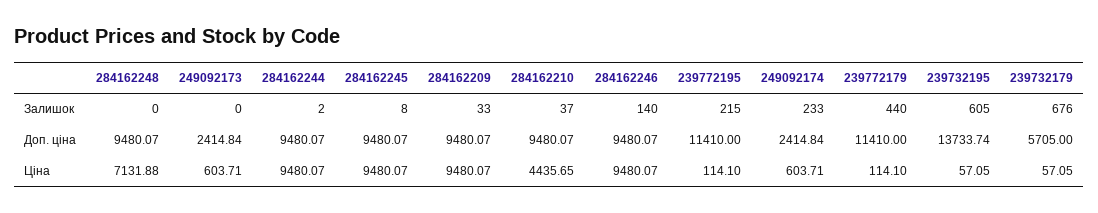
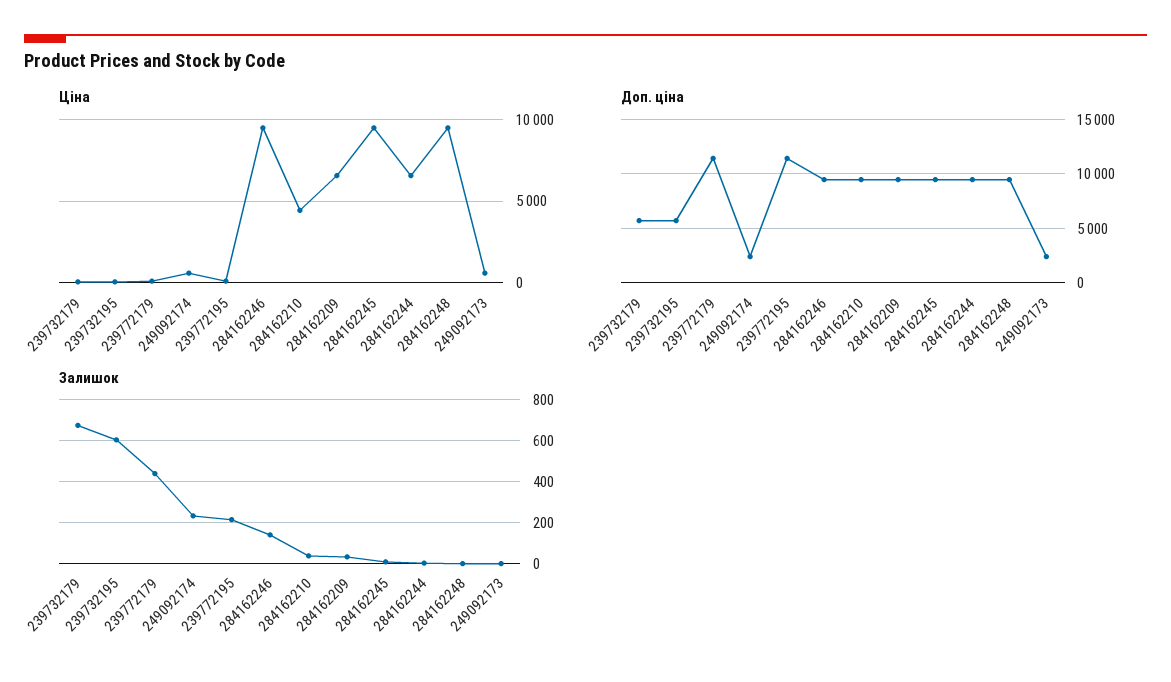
  {
    "Залишок": {
      "284162248": 0,
      "249092173": 0,
      "284162244": 2,
      "284162245": 8,
      "284162209": 33,
      "284162210": 37,
      "284162246": 140,
      "239772195": 215,
      "249092174": 233,
      "239772179": 440,
      "239732195": 605,
      "239732179": 676
    },
    "Доп. ціна": {
      "284162248": 9480.07,
      "249092173": 2414.84,
      "284162244": 9480.07,
      "284162245": 9480.07,
      "284162209": 9480.07,
      "284162210": 9480.07,
      "284162246": 9480.07,
      "239772195": 11410,
      "249092174": 2414.84,
      "239772179": 11410,
-     "239732195": 13733.74,
+     "239732195": 6000,
      "239732179": 5705
    },
    "Ціна": {
-     "284162248": 7131.88,
+     "284162248": 9500,
      "249092173": 603.71,
-     "284162244": 9480.07,
+     "284162244": 6500,
      "284162245": 9480.07,
-     "284162209": 9480.07,
+     "284162209": 6500,
      "284162210": 4435.65,
      "284162246": 9480.07,
      "239772195": 114.1,
      "249092174": 603.71,
      "239772179": 114.1,
      "239732195": 57.05,
      "239732179": 57.05
    }
  }

